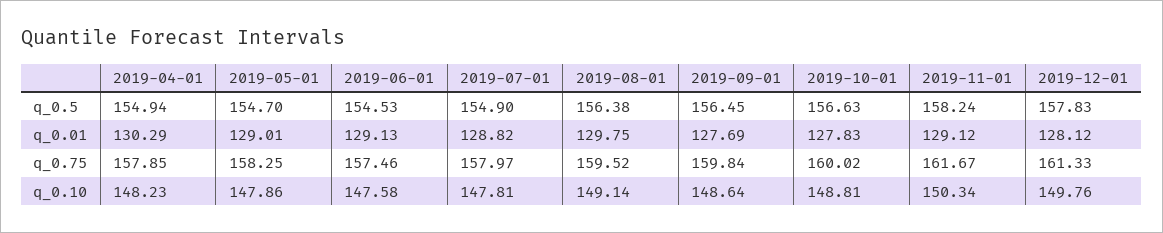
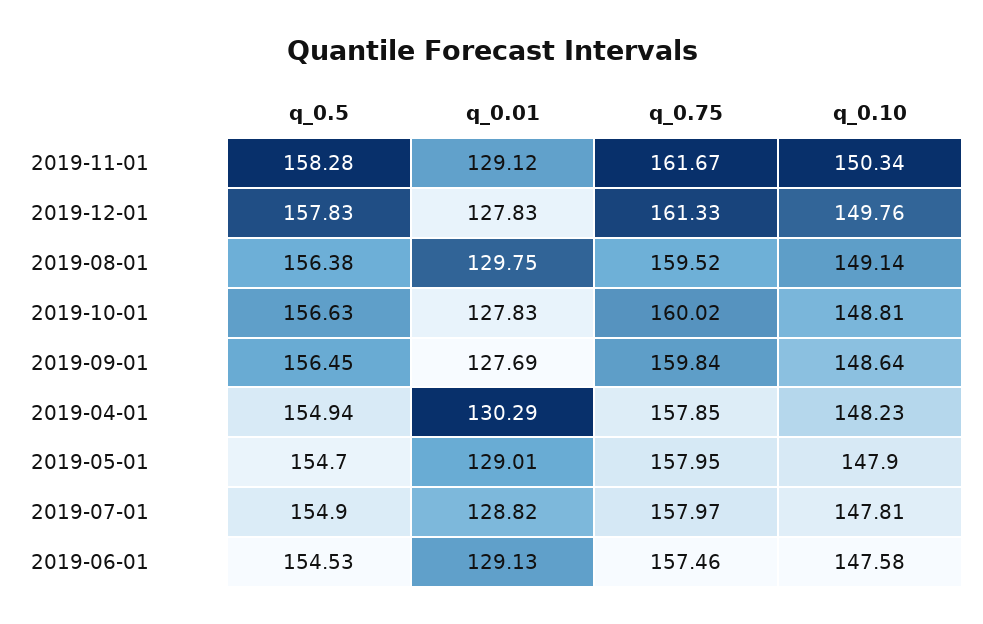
  {
    "2019-04-01": {
      "q_0.5": 154.94,
      "q_0.01": 130.29,
      "q_0.75": 157.85,
      "q_0.10": 148.23
    },
    "2019-05-01": {
      "q_0.5": 154.7,
      "q_0.01": 129.01,
-     "q_0.75": 158.25,
+     "q_0.75": 157.95,
-     "q_0.10": 147.86
+     "q_0.10": 147.9
    },
    "2019-06-01": {
      "q_0.5": 154.53,
      "q_0.01": 129.13,
      "q_0.75": 157.46,
      "q_0.10": 147.58
    },
    "2019-07-01": {
      "q_0.5": 154.9,
      "q_0.01": 128.82,
      "q_0.75": 157.97,
      "q_0.10": 147.81
    },
    "2019-08-01": {
      "q_0.5": 156.38,
      "q_0.01": 129.75,
      "q_0.75": 159.52,
      "q_0.10": 149.14
    },
    "2019-09-01": {
      "q_0.5": 156.45,
      "q_0.01": 127.69,
      "q_0.75": 159.84,
      "q_0.10": 148.64
    },
    "2019-10-01": {
      "q_0.5": 156.63,
      "q_0.01": 127.83,
      "q_0.75": 160.02,
      "q_0.10": 148.81
    },
    "2019-11-01": {
-     "q_0.5": 158.24,
+     "q_0.5": 158.28,
      "q_0.01": 129.12,
      "q_0.75": 161.67,
      "q_0.10": 150.34
    },
    "2019-12-01": {
      "q_0.5": 157.83,
-     "q_0.01": 128.12,
+     "q_0.01": 127.83,
      "q_0.75": 161.33,
      "q_0.10": 149.76
    }
  }

